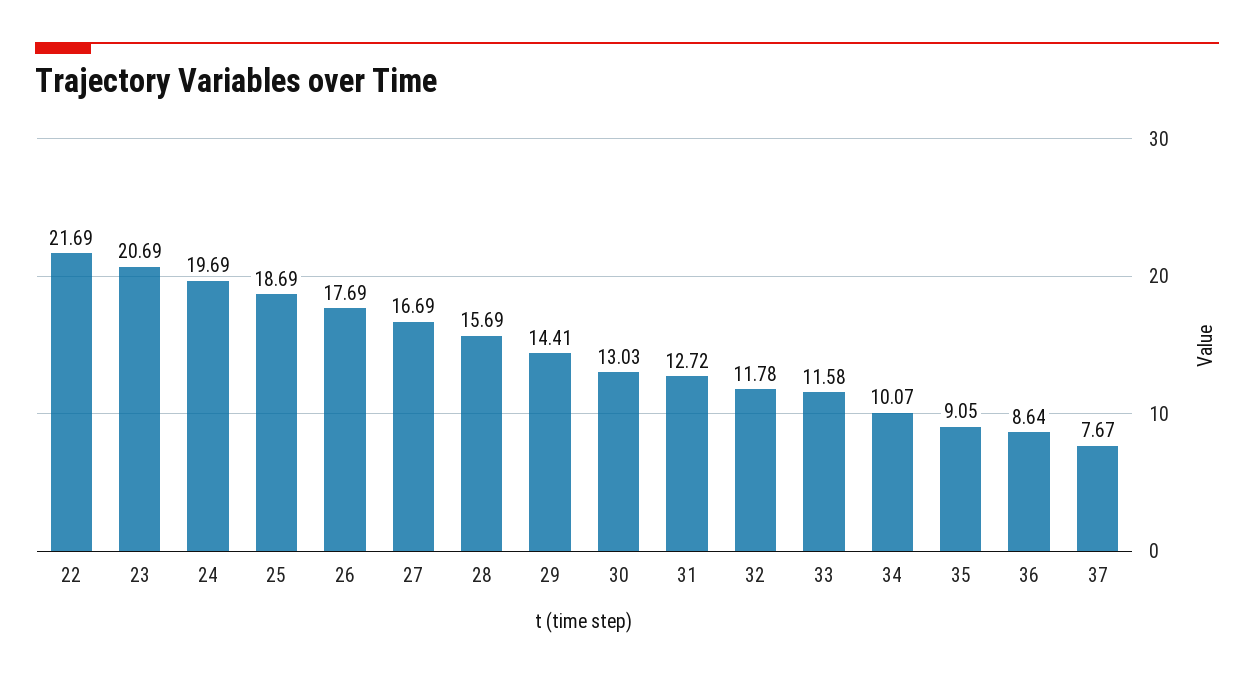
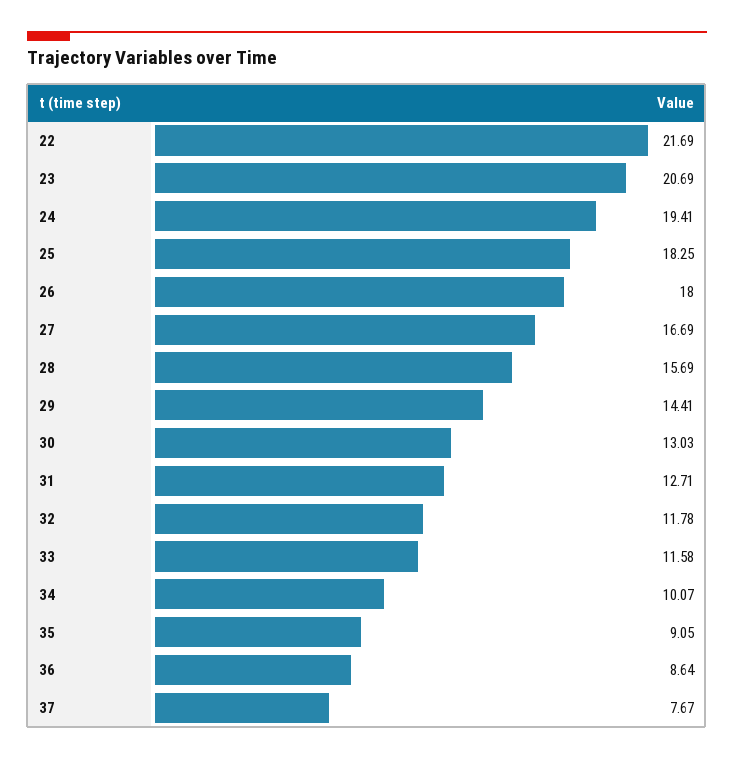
  {
    "22": 21.69,
    "23": 20.69,
-   "24": 19.69,
+   "24": 19.41,
-   "25": 18.69,
+   "25": 18.25,
-   "26": 17.69,
+   "26": 18,
    "27": 16.69,
    "28": 15.69,
    "29": 14.41,
    "30": 13.03,
-   "31": 12.72,
+   "31": 12.71,
    "32": 11.78,
    "33": 11.58,
    "34": 10.07,
    "35": 9.05,
    "36": 8.64,
    "37": 7.67
  }

